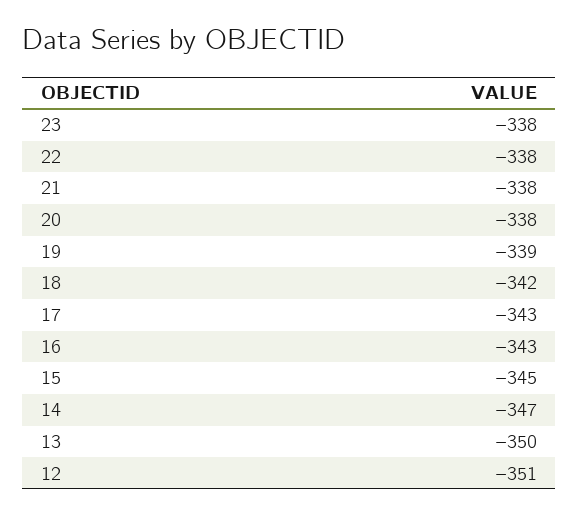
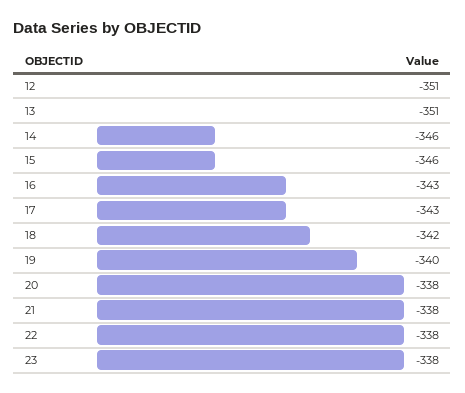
  {
    "23": -338,
    "22": -338,
    "21": -338,
    "20": -338,
-   "19": -339,
+   "19": -340,
    "18": -342,
    "17": -343,
    "16": -343,
-   "15": -345,
+   "15": -346,
-   "14": -347,
+   "14": -346,
-   "13": -350,
+   "13": -351,
    "12": -351
  }

